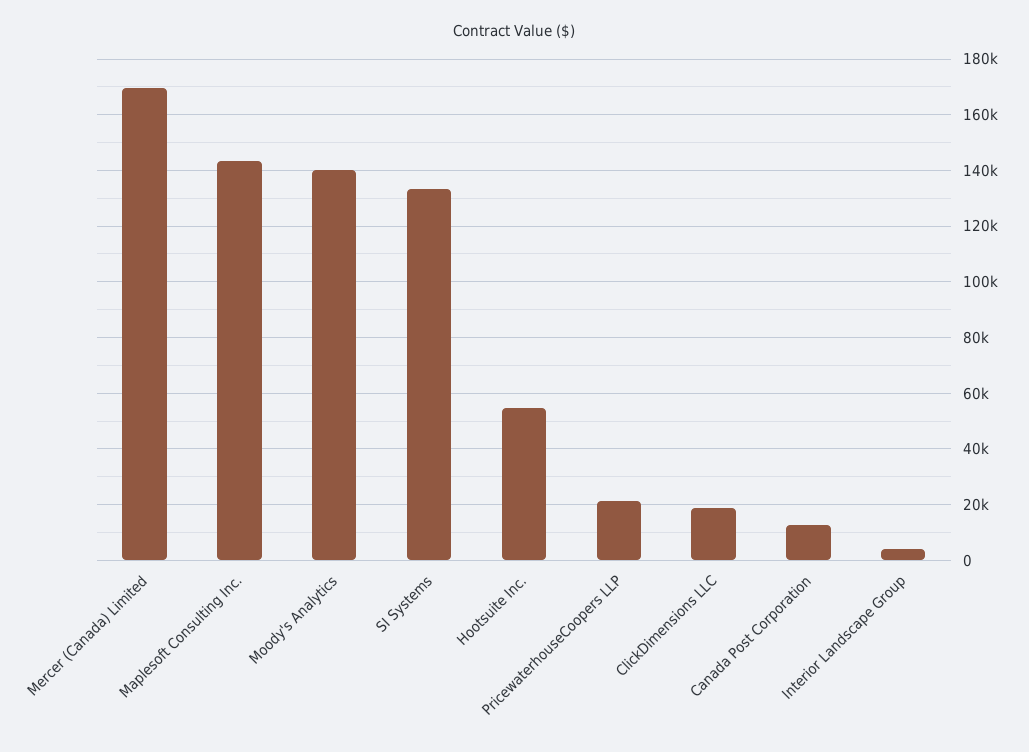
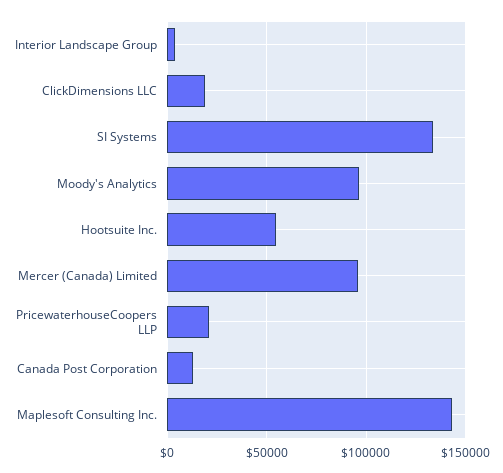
  {
-   "Mercer (Canada) Limited": 170000,
+   "Mercer (Canada) Limited": 95000,
    "Maplesoft Consulting Inc.": 142500,
-   "Moody's Analytics": 140000,
+   "Moody's Analytics": 95000,
    "SI Systems": 132500,
    "Hootsuite Inc.": 55000,
    "PricewaterhouseCoopers LLP": 20000,
    "ClickDimensions LLC": 20000,
    "Canada Post Corporation": 12500,
    "Interior Landscape Group": 5000
  }

